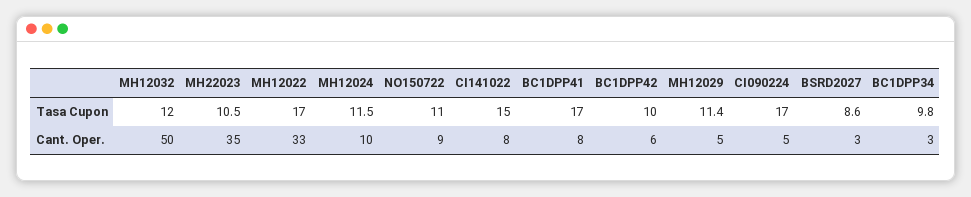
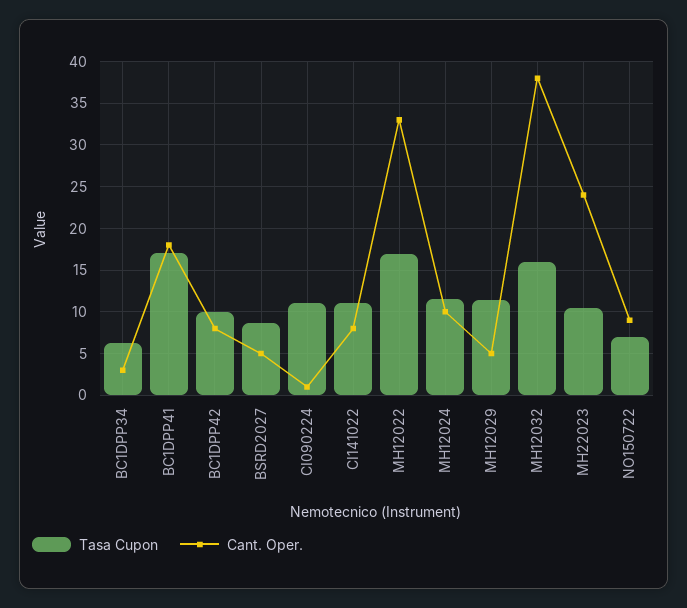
  {
    "Tasa Cupon": {
-     "MH12032": 12,
+     "MH12032": 16,
      "MH22023": 10.5,
      "MH12022": 17,
      "MH12024": 11.5,
-     "NO150722": 11,
+     "NO150722": 7,
-     "CI141022": 15,
+     "CI141022": 11,
      "BC1DPP41": 17,
      "BC1DPP42": 10,
      "MH12029": 11.4,
-     "CI090224": 17,
+     "CI090224": 11,
      "BSRD2027": 8.6,
-     "BC1DPP34": 9.8
+     "BC1DPP34": 6
    },
    "Cant. Oper.": {
-     "MH12032": 50,
+     "MH12032": 38,
-     "MH22023": 35,
+     "MH22023": 24,
      "MH12022": 33,
      "MH12024": 10,
      "NO150722": 9,
      "CI141022": 8,
-     "BC1DPP41": 8,
+     "BC1DPP41": 18,
-     "BC1DPP42": 6,
+     "BC1DPP42": 8,
      "MH12029": 5,
-     "CI090224": 5,
+     "CI090224": 1,
-     "BSRD2027": 3,
+     "BSRD2027": 5,
      "BC1DPP34": 3
    }
  }

